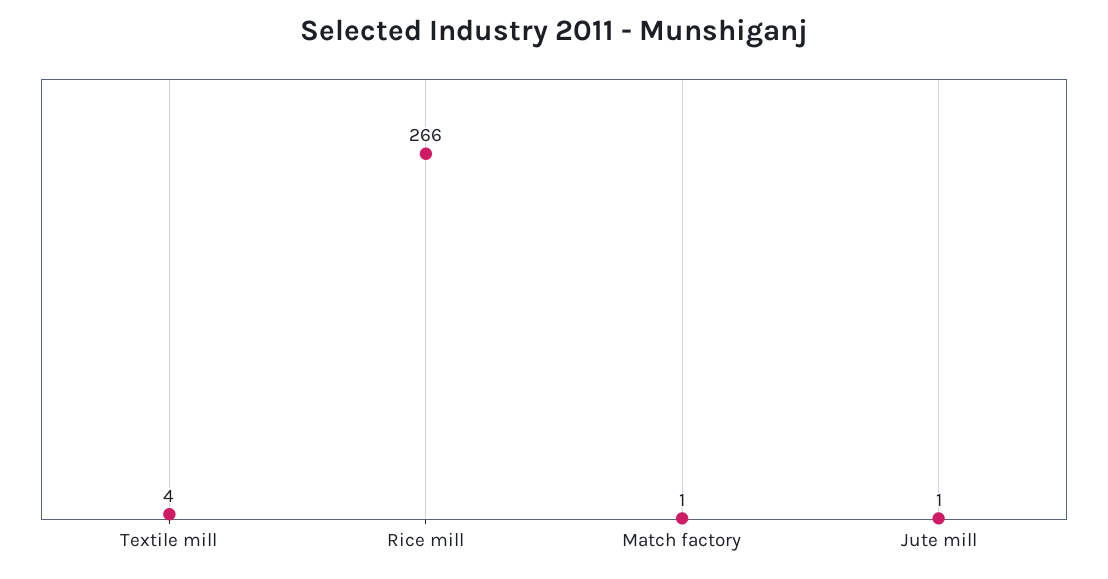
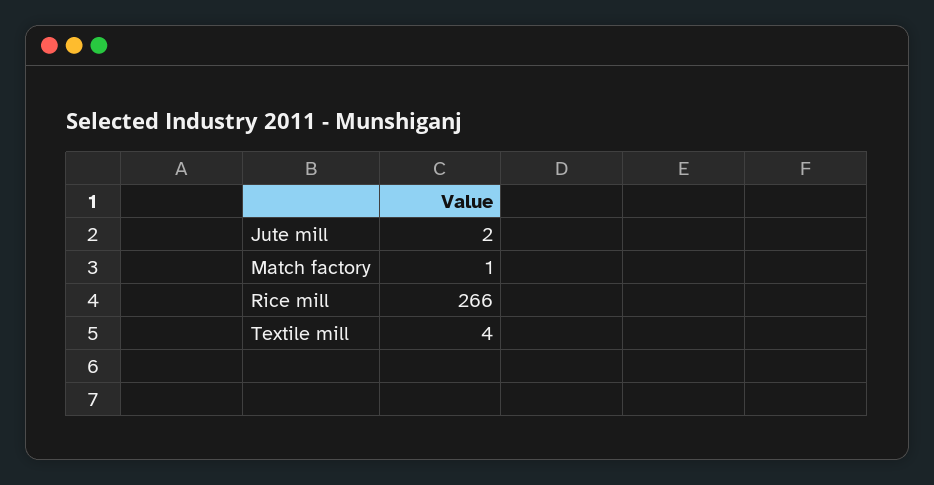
  {
    "Textile mill": 4,
    "Rice mill": 266,
    "Match factory": 1,
-   "Jute mill": 1
+   "Jute mill": 2
  }

